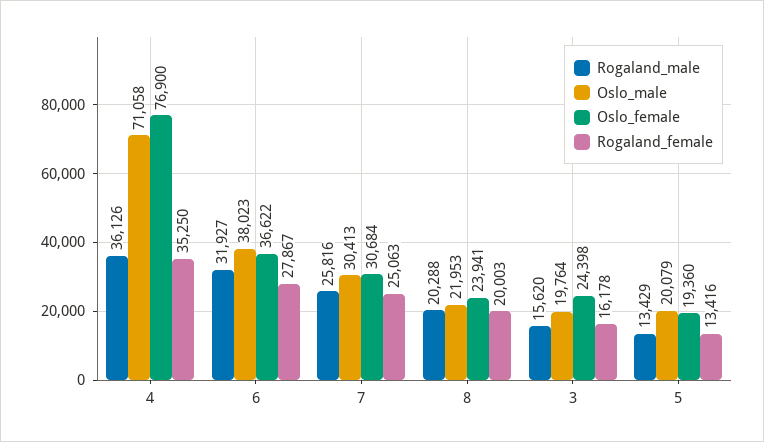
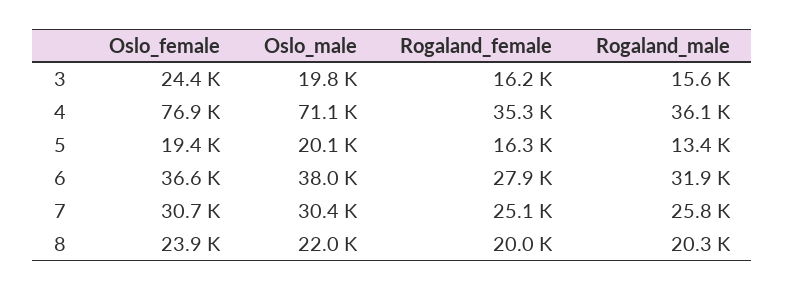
  {
    "Rogaland_male": {
      "4": 36126,
      "6": 31927,
      "7": 25816,
      "8": 20288,
      "3": 15620,
      "5": 13429
    },
    "Oslo_male": {
      "4": 71058,
      "6": 38023,
      "7": 30413,
      "8": 21953,
      "3": 19764,
      "5": 20079
    },
    "Oslo_female": {
      "4": 76900,
      "6": 36622,
      "7": 30684,
      "8": 23941,
      "3": 24398,
      "5": 19360
    },
    "Rogaland_female": {
      "4": 35250,
      "6": 27867,
      "7": 25063,
      "8": 20003,
      "3": 16178,
-     "5": 13416
+     "5": 16300
    }
  }

